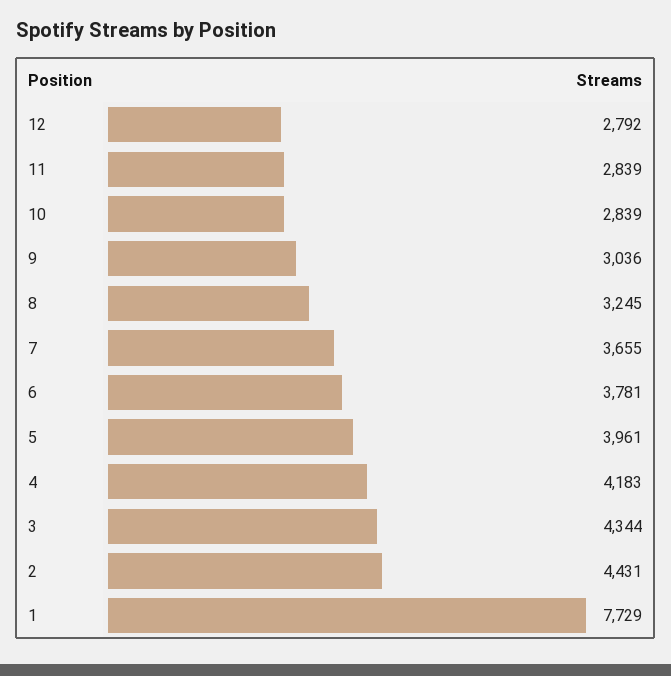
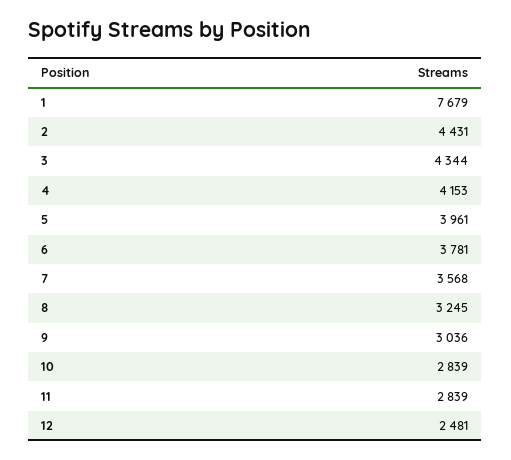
  {
-   "12": 2792,
+   "12": 2481,
    "11": 2839,
    "10": 2839,
    "9": 3036,
    "8": 3245,
-   "7": 3655,
+   "7": 3568,
    "6": 3781,
    "5": 3961,
-   "4": 4183,
+   "4": 4153,
    "3": 4344,
    "2": 4431,
-   "1": 7729
+   "1": 7679
  }

